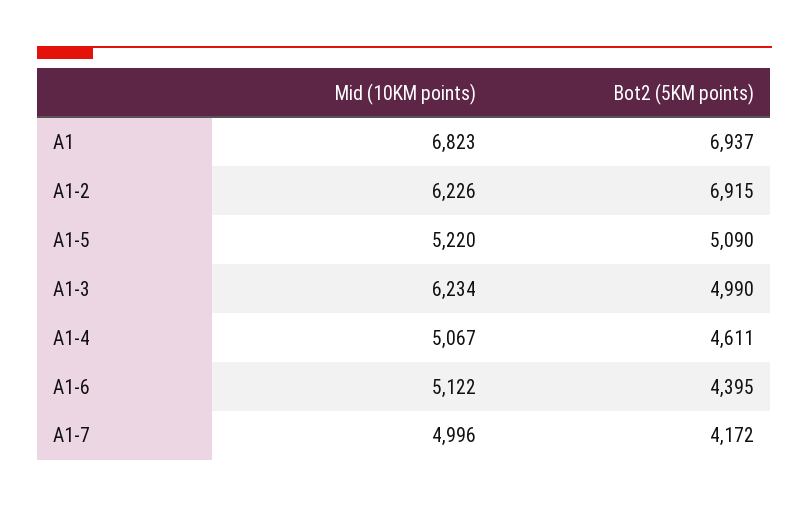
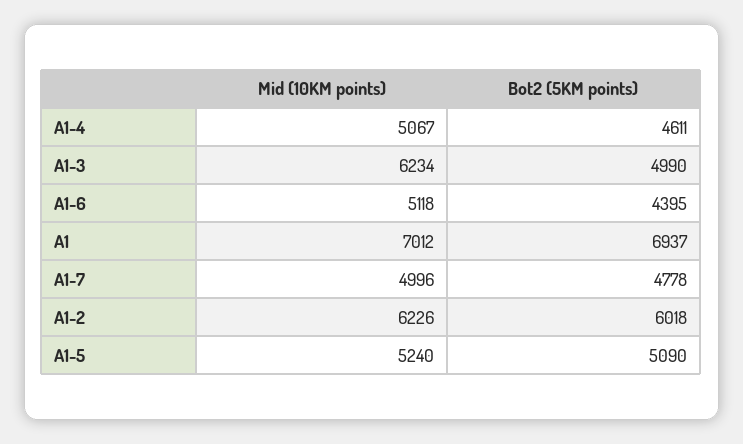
  {
    "Mid (10KM points)": {
-     "A1": 6823,
+     "A1": 7012,
      "A1-2": 6226,
-     "A1-5": 5220,
+     "A1-5": 5240,
      "A1-3": 6234,
      "A1-4": 5067,
-     "A1-6": 5122,
+     "A1-6": 5118,
      "A1-7": 4996
    },
    "Bot2 (5KM points)": {
      "A1": 6937,
-     "A1-2": 6915,
+     "A1-2": 6018,
      "A1-5": 5090,
      "A1-3": 4990,
      "A1-4": 4611,
      "A1-6": 4395,
-     "A1-7": 4172
+     "A1-7": 4778
    }
  }

